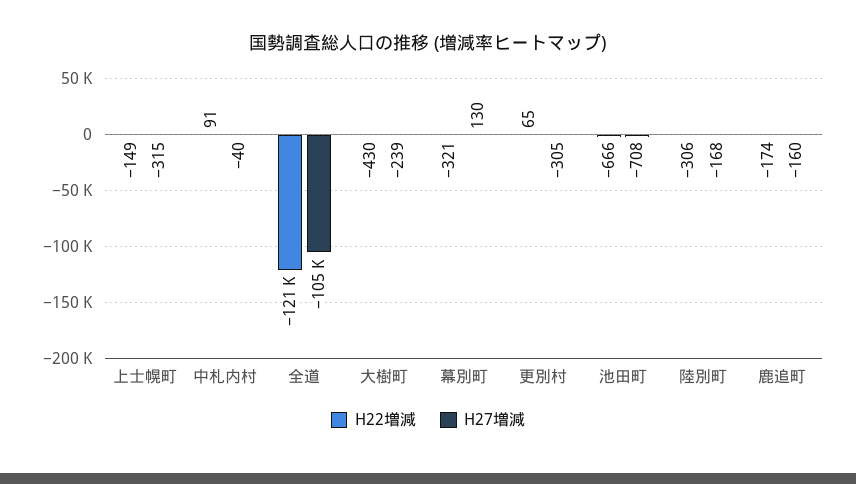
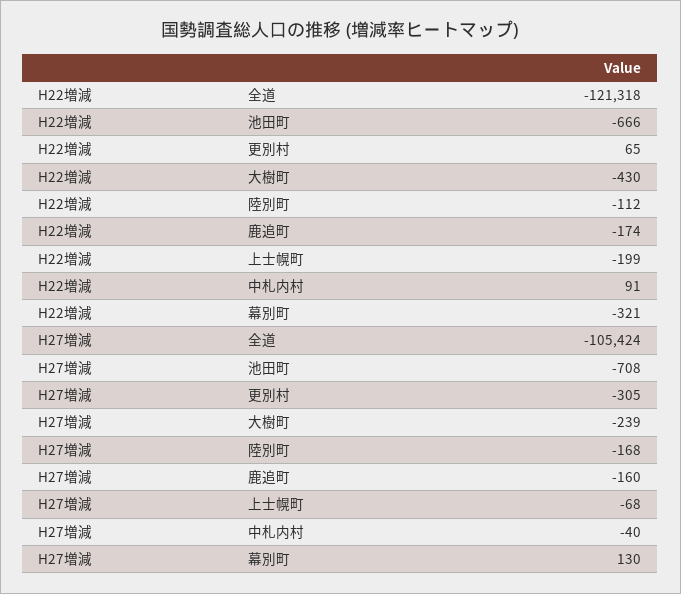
  {
    "H22増減": {
-     "上士幌町": -149,
+     "上士幌町": -199,
      "中札内村": 91,
      "全道": -121318,
      "大樹町": -430,
      "幕別町": -321,
      "更別村": 65,
      "池田町": -666,
-     "陸別町": -306,
+     "陸別町": -112,
      "鹿追町": -174
    },
    "H27増減": {
-     "上士幌町": -315,
+     "上士幌町": -68,
      "中札内村": -40,
      "全道": -105424,
      "大樹町": -239,
      "幕別町": 130,
      "更別村": -305,
      "池田町": -708,
      "陸別町": -168,
      "鹿追町": -160
    }
  }

